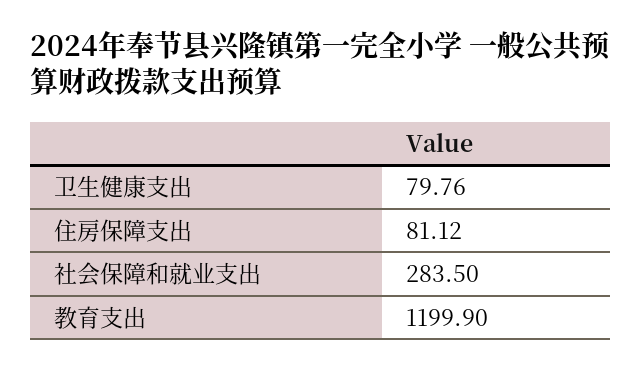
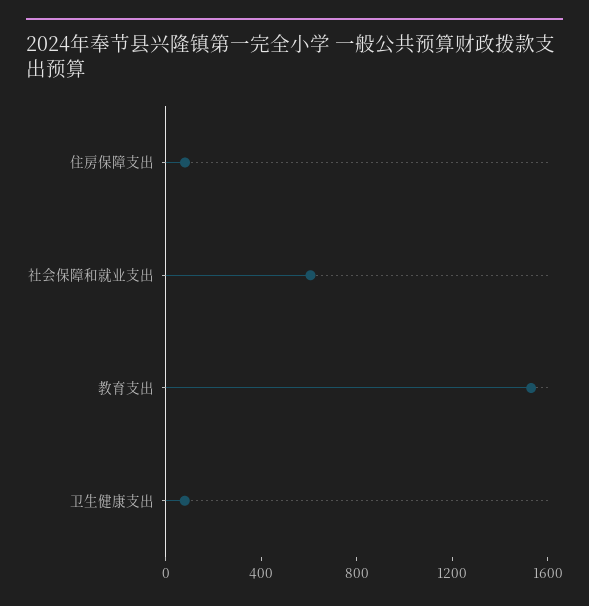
  {
    "卫生健康支出": 79.76,
    "住房保障支出": 81.12,
-   "社会保障和就业支出": 283.5,
+   "社会保障和就业支出": 600,
-   "教育支出": 1199.9
+   "教育支出": 1500
  }

